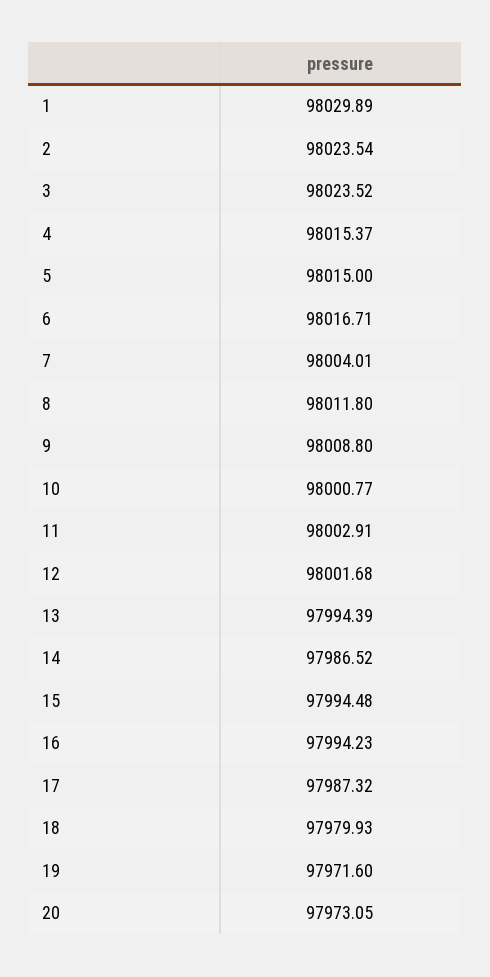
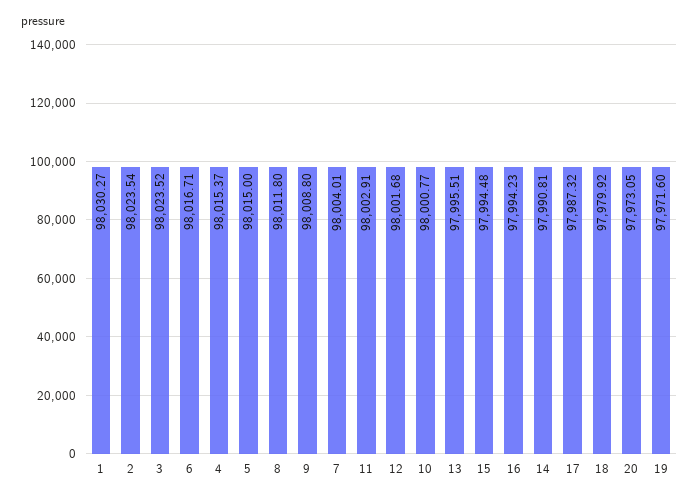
  {
-   "1": 98029.89,
+   "1": 98030.27,
    "2": 98023.54,
    "3": 98023.52,
    "4": 98015.37,
    "5": 98015,
    "6": 98016.71,
    "7": 98004.01,
    "8": 98011.8,
    "9": 98008.8,
    "10": 98000.77,
    "11": 98002.91,
    "12": 98001.68,
-   "13": 97994.39,
+   "13": 97995.51,
-   "14": 97986.52,
+   "14": 97990.81,
    "15": 97994.48,
    "16": 97994.23,
    "17": 97987.32,
-   "18": 97979.93,
+   "18": 97979.92,
    "19": 97971.6,
    "20": 97973.05
  }

